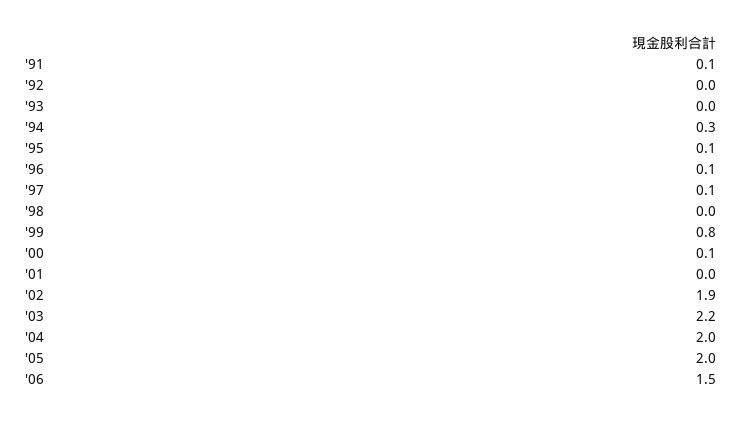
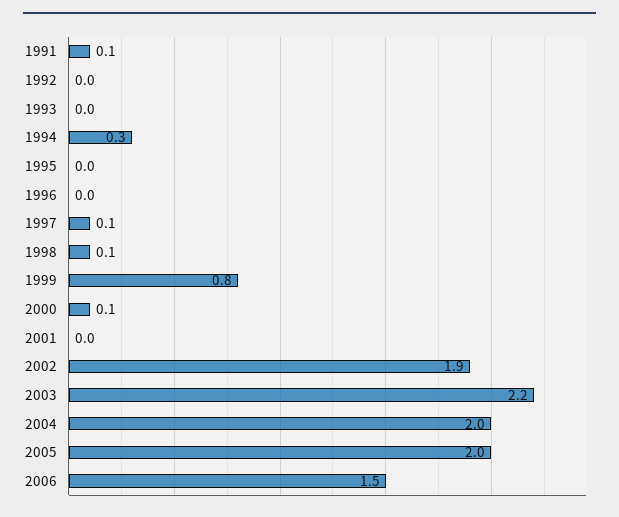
  {
    "'91": 0.1,
    "'92": 0,
    "'93": 0,
    "'94": 0.3,
-   "'95": 0.1,
+   "'95": 0,
-   "'96": 0.1,
+   "'96": 0,
    "'97": 0.1,
-   "'98": 0,
+   "'98": 0.1,
    "'99": 0.8,
    "'00": 0.1,
    "'01": 0,
    "'02": 1.9,
    "'03": 2.2,
    "'04": 2,
    "'05": 2,
    "'06": 1.5
  }

